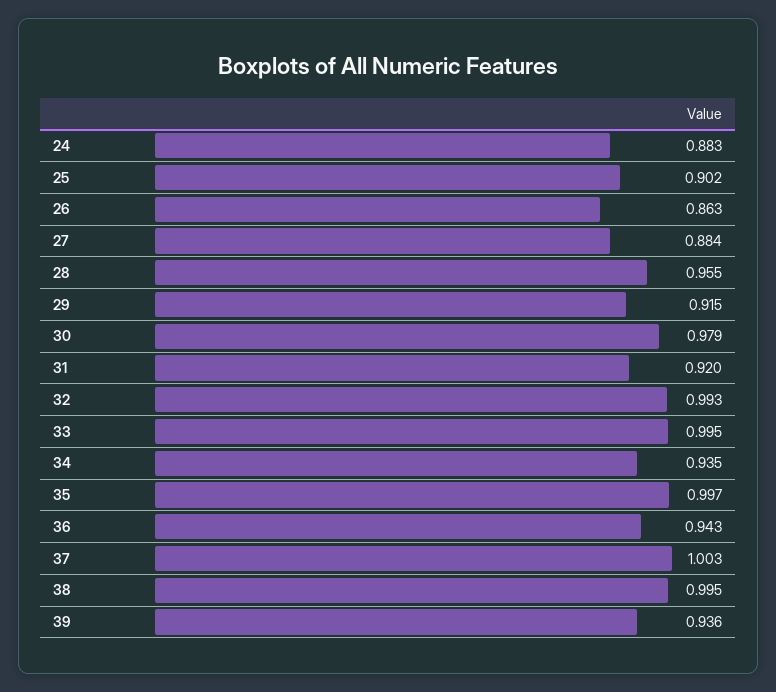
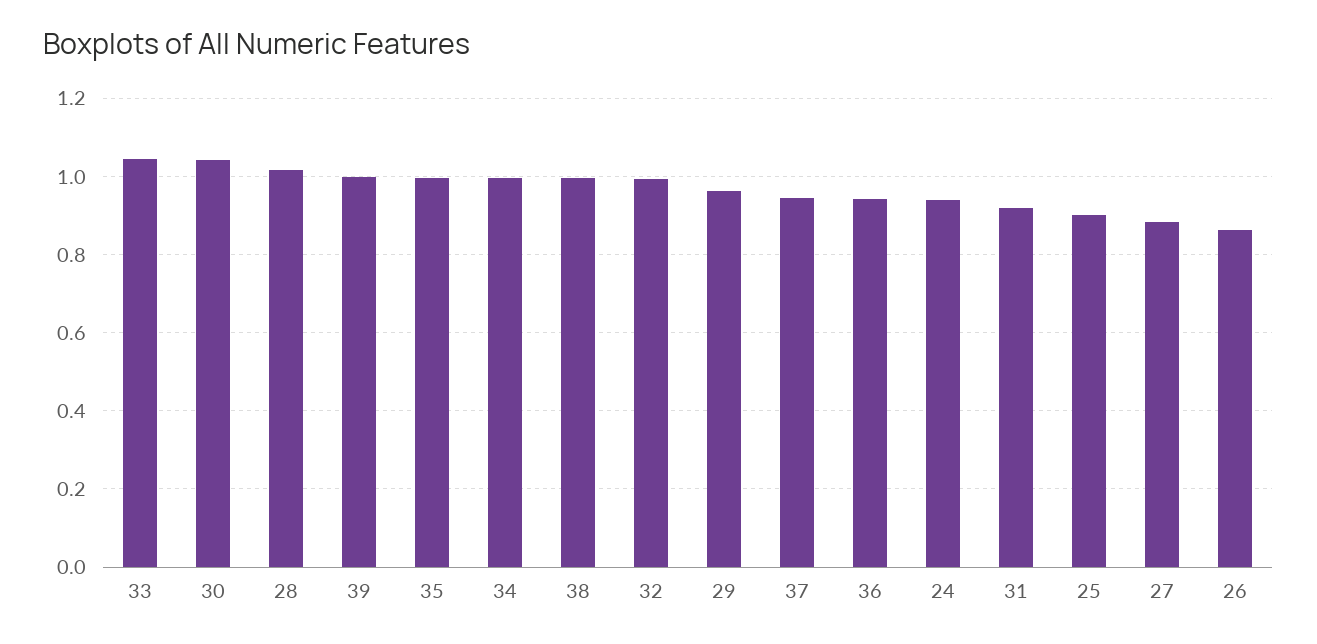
  {
-   "24": 0.883,
+   "24": 0.94,
    "25": 0.902,
    "26": 0.863,
    "27": 0.884,
-   "28": 0.955,
+   "28": 1.02,
-   "29": 0.915,
+   "29": 0.96,
-   "30": 0.979,
+   "30": 1.04,
    "31": 0.92,
    "32": 0.993,
-   "33": 0.995,
+   "33": 1.04,
-   "34": 0.935,
+   "34": 1,
    "35": 0.997,
    "36": 0.943,
-   "37": 1.003,
+   "37": 0.94,
    "38": 0.995,
-   "39": 0.936
+   "39": 1
  }

